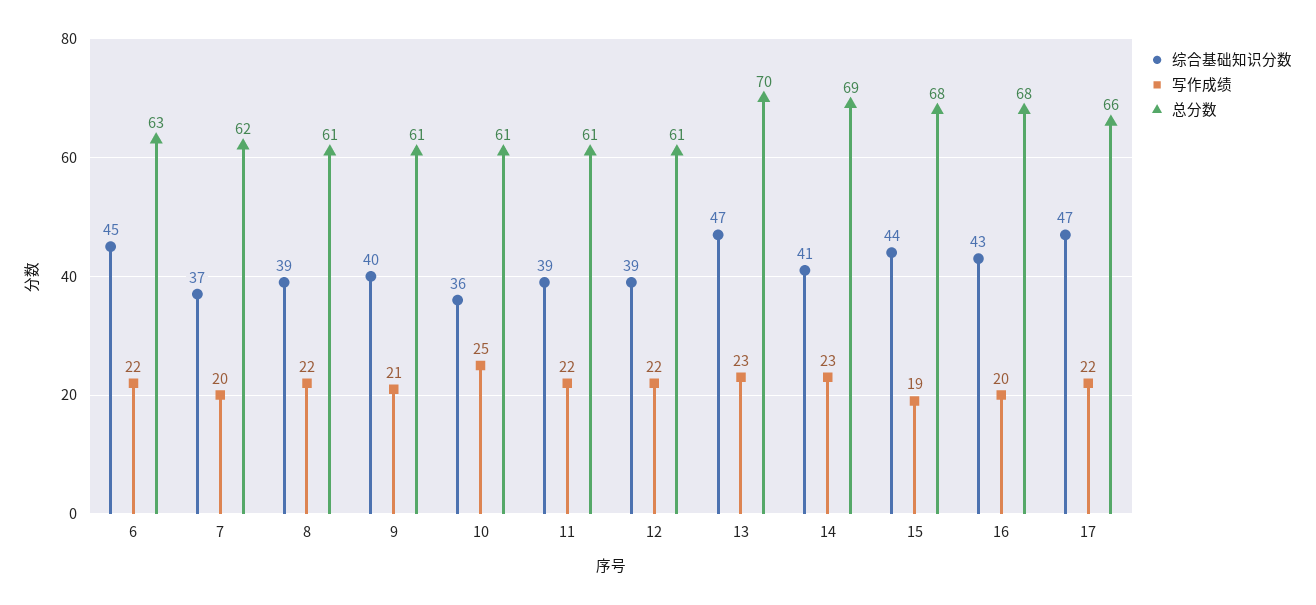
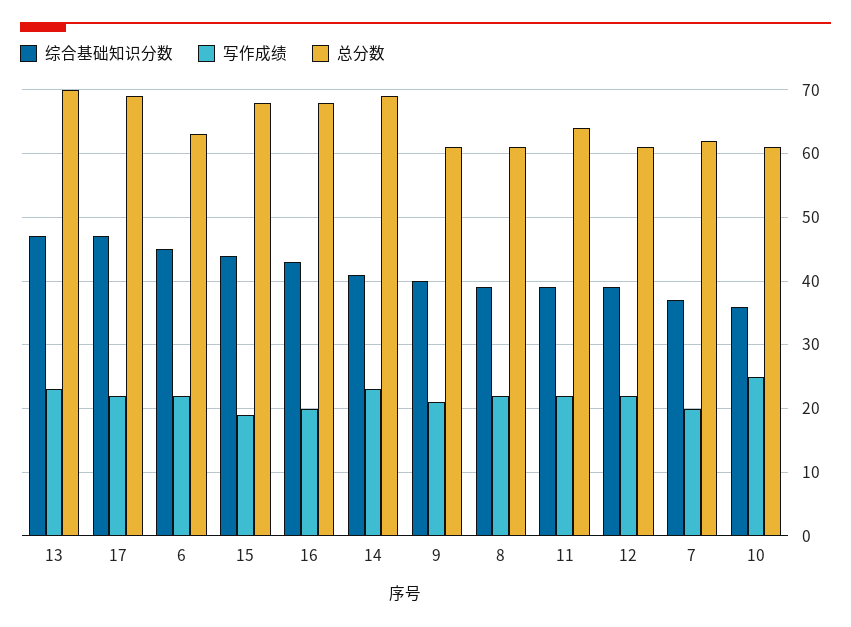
  {
    "综合基础知识分数": {
      "6": 45,
      "7": 37,
      "8": 39,
      "9": 40,
      "10": 36,
      "11": 39,
      "12": 39,
      "13": 47,
      "14": 41,
      "15": 44,
      "16": 43,
      "17": 47
    },
    "写作成绩": {
      "6": 22,
      "7": 20,
      "8": 22,
      "9": 21,
      "10": 25,
      "11": 22,
      "12": 22,
      "13": 23,
      "14": 23,
      "15": 19,
      "16": 20,
      "17": 22
    },
    "总分数": {
      "6": 63,
      "7": 62,
      "8": 61,
      "9": 61,
      "10": 61,
-     "11": 61,
+     "11": 64,
      "12": 61,
      "13": 70,
      "14": 69,
      "15": 68,
      "16": 68,
-     "17": 66
+     "17": 69
    }
  }

